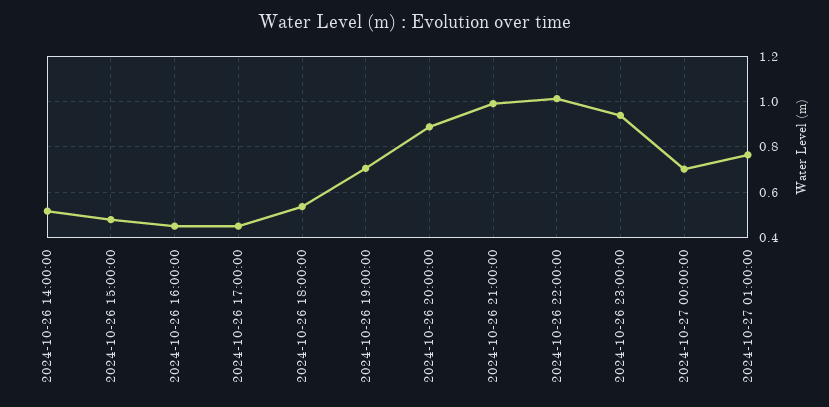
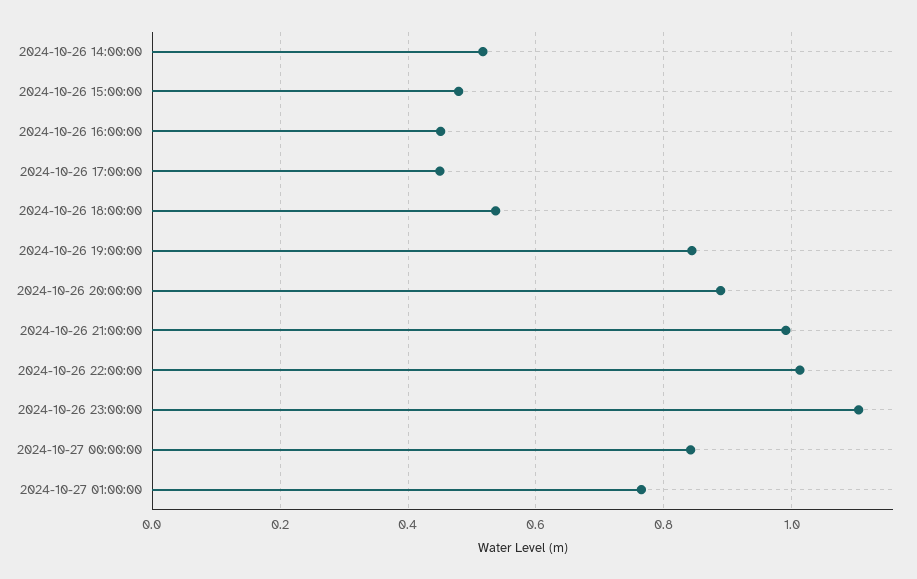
  {
    "2024-10-26 14:00:00": 0.52,
    "2024-10-26 15:00:00": 0.48,
    "2024-10-26 16:00:00": 0.46,
    "2024-10-26 17:00:00": 0.46,
    "2024-10-26 18:00:00": 0.54,
-   "2024-10-26 19:00:00": 0.7,
+   "2024-10-26 19:00:00": 0.84,
    "2024-10-26 20:00:00": 0.88,
    "2024-10-26 21:00:00": 1,
    "2024-10-26 22:00:00": 1.02,
-   "2024-10-26 23:00:00": 0.95,
+   "2024-10-26 23:00:00": 1.1,
-   "2024-10-27 00:00:00": 0.7,
+   "2024-10-27 00:00:00": 0.84,
    "2024-10-27 01:00:00": 0.76
  }

